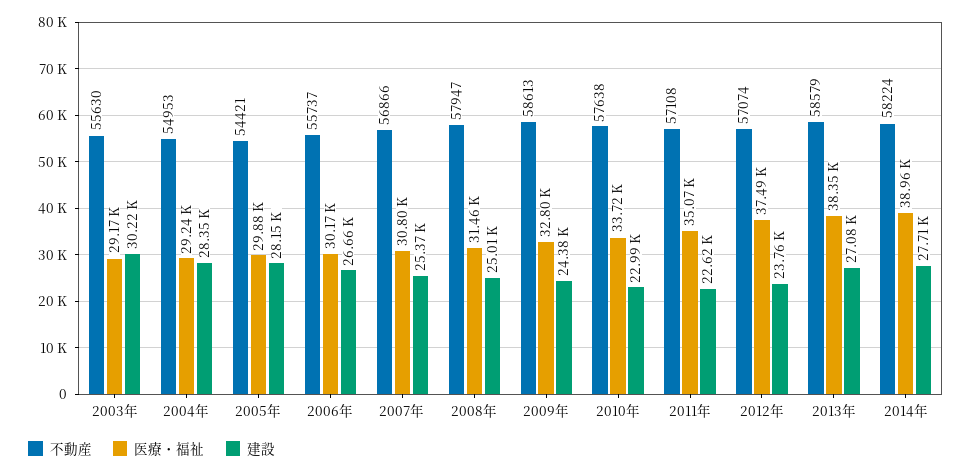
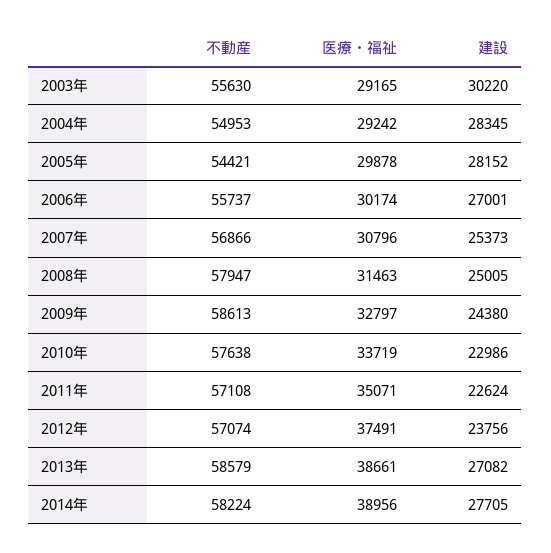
  {
    "不動産": {
      "2003年": 55630,
      "2004年": 54953,
      "2005年": 54421,
      "2006年": 55737,
      "2007年": 56866,
      "2008年": 57947,
      "2009年": 58613,
      "2010年": 57638,
      "2011年": 57108,
      "2012年": 57074,
      "2013年": 58579,
      "2014年": 58224
    },
    "医療・福祉": {
      "2003年": 29165,
      "2004年": 29242,
      "2005年": 29878,
      "2006年": 30174,
      "2007年": 30796,
      "2008年": 31463,
      "2009年": 32797,
      "2010年": 33719,
      "2011年": 35071,
      "2012年": 37491,
-     "2013年": 38350,
+     "2013年": 38661,
      "2014年": 38956
    },
    "建設": {
      "2003年": 30220,
      "2004年": 28345,
      "2005年": 28152,
-     "2006年": 26660,
+     "2006年": 27001,
      "2007年": 25373,
      "2008年": 25005,
      "2009年": 24380,
      "2010年": 22986,
      "2011年": 22624,
      "2012年": 23756,
      "2013年": 27082,
      "2014年": 27705
    }
  }

